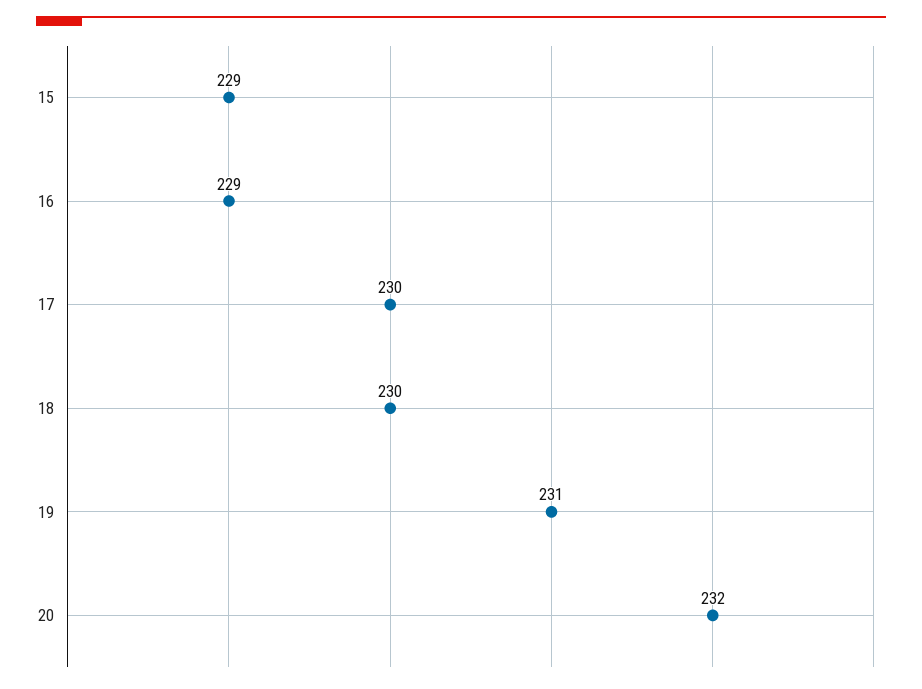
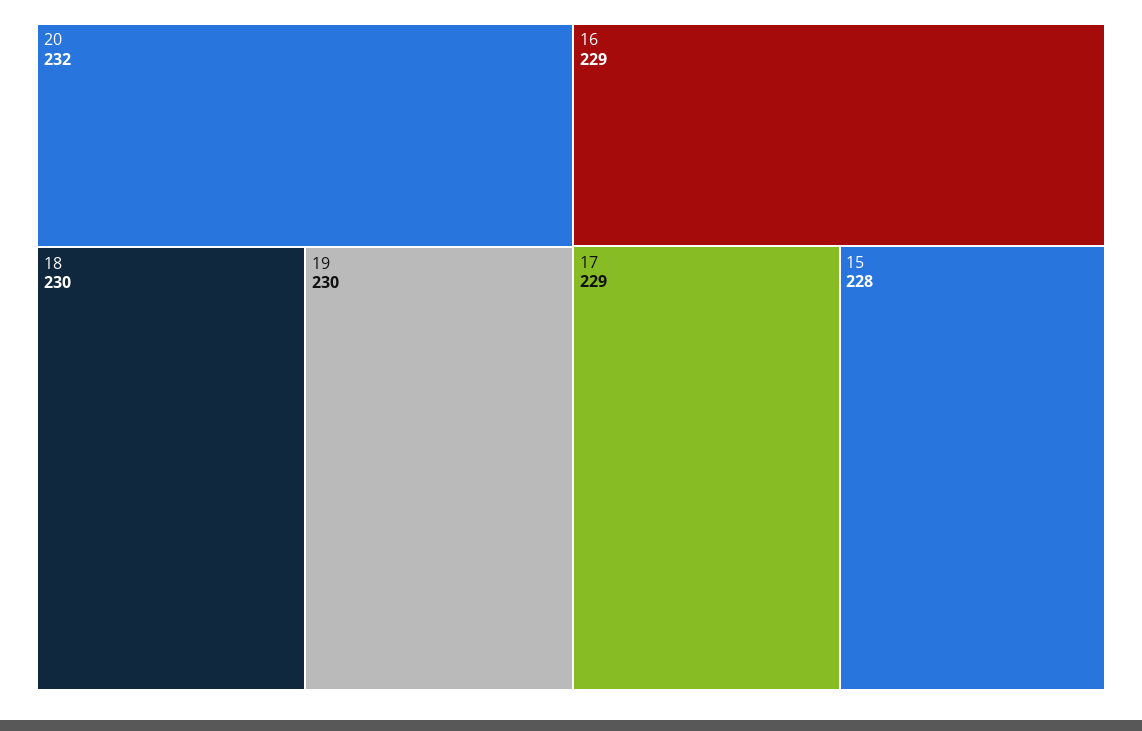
  {
-   "15": 229,
+   "15": 228,
    "16": 229,
-   "17": 230,
+   "17": 229,
    "18": 230,
-   "19": 231,
+   "19": 230,
    "20": 232
  }

